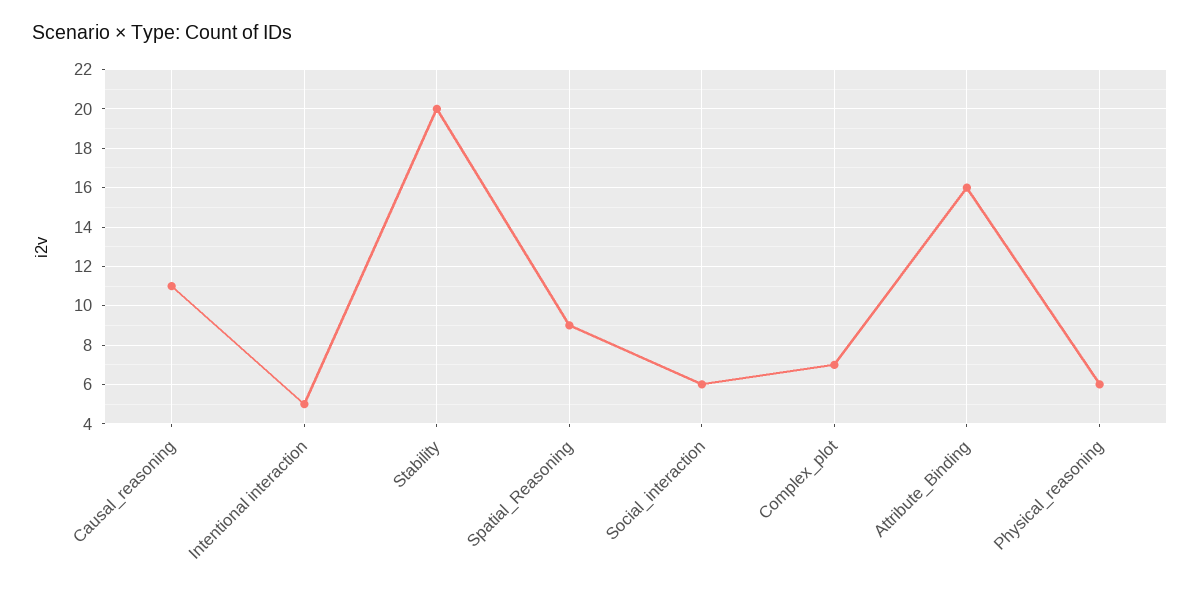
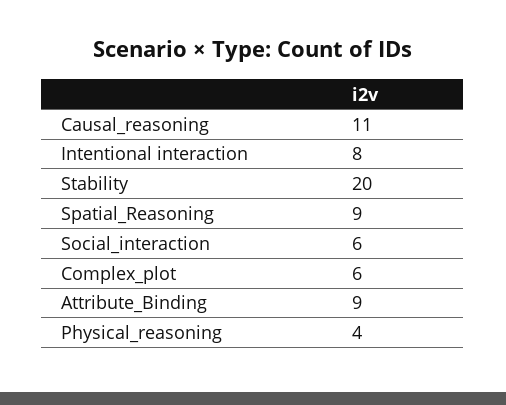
  {
    "Causal_reasoning": 11,
-   "Intentional interaction": 5,
+   "Intentional interaction": 8,
    "Stability": 20,
    "Spatial_Reasoning": 9,
    "Social_interaction": 6,
-   "Complex_plot": 7,
+   "Complex_plot": 6,
-   "Attribute_Binding": 16,
+   "Attribute_Binding": 9,
-   "Physical_reasoning": 6
+   "Physical_reasoning": 4
  }

